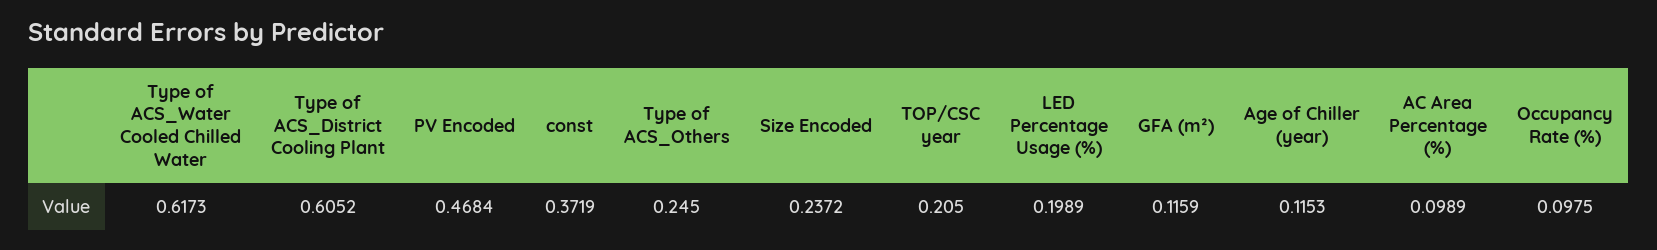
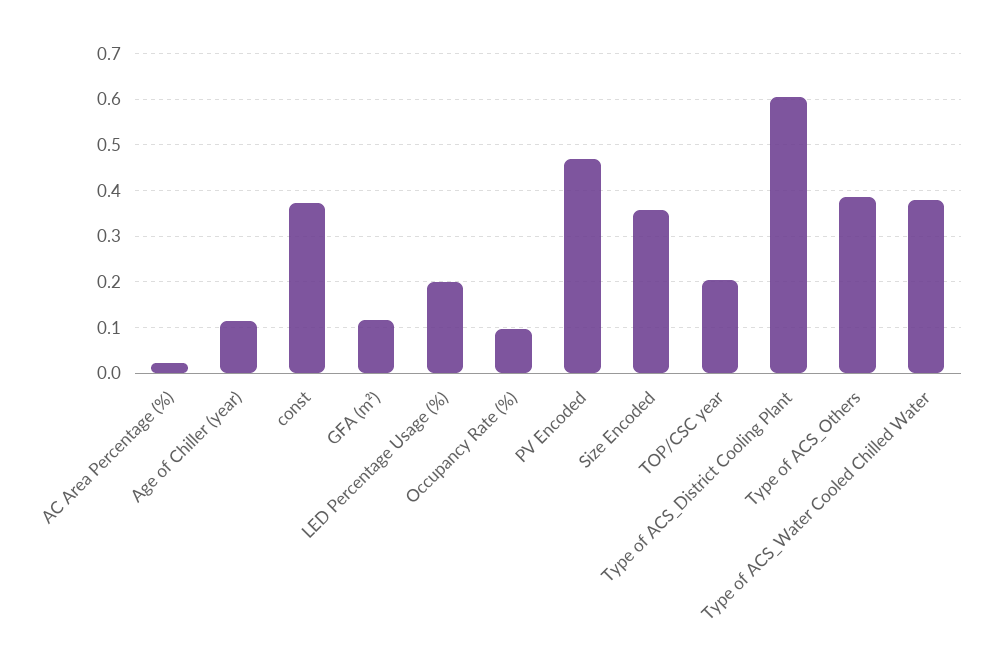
  {
-   "Type of ACS_Water Cooled Chilled Water": 0.6173,
+   "Type of ACS_Water Cooled Chilled Water": 0.38,
    "Type of ACS_District Cooling Plant": 0.6052,
    "PV Encoded": 0.4684,
    "const": 0.3719,
-   "Type of ACS_Others": 0.245,
+   "Type of ACS_Others": 0.38,
-   "Size Encoded": 0.2372,
+   "Size Encoded": 0.36,
    "TOP/CSC year": 0.205,
    "LED Percentage Usage (%)": 0.1989,
    "GFA (m²)": 0.1159,
    "Age of Chiller (year)": 0.1153,
-   "AC Area Percentage (%)": 0.0989,
+   "AC Area Percentage (%)": 0.02,
    "Occupancy Rate (%)": 0.0975
  }

